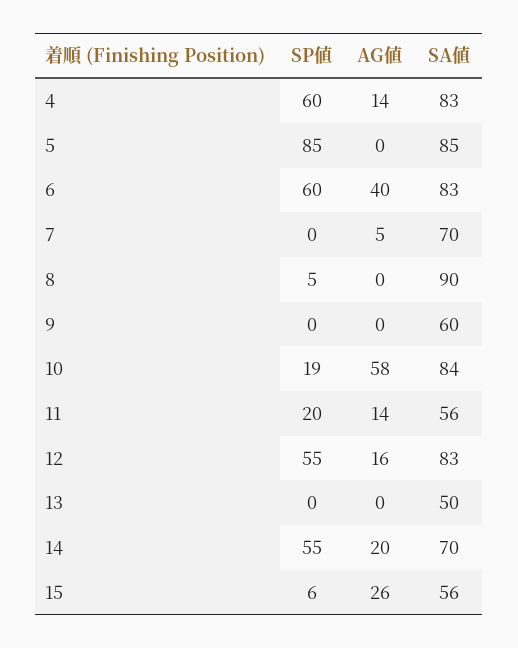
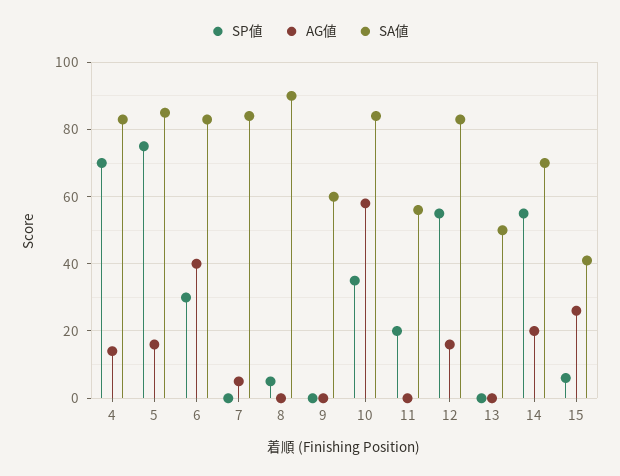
  {
    "SP値": {
-     "4": 60,
+     "4": 70,
-     "5": 85,
+     "5": 75,
-     "6": 60,
+     "6": 30,
      "7": 0,
      "8": 5,
      "9": 0,
-     "10": 19,
+     "10": 35,
      "11": 20,
      "12": 55,
      "13": 0,
      "14": 55,
      "15": 6
    },
    "AG値": {
      "4": 14,
-     "5": 0,
+     "5": 15,
      "6": 40,
      "7": 5,
      "8": 0,
      "9": 0,
      "10": 58,
-     "11": 14,
+     "11": 0,
      "12": 16,
      "13": 0,
      "14": 20,
      "15": 26
    },
    "SA値": {
      "4": 83,
      "5": 85,
      "6": 83,
-     "7": 70,
+     "7": 85,
      "8": 90,
      "9": 60,
      "10": 84,
      "11": 56,
      "12": 83,
      "13": 50,
      "14": 70,
-     "15": 56
+     "15": 40
    }
  }

